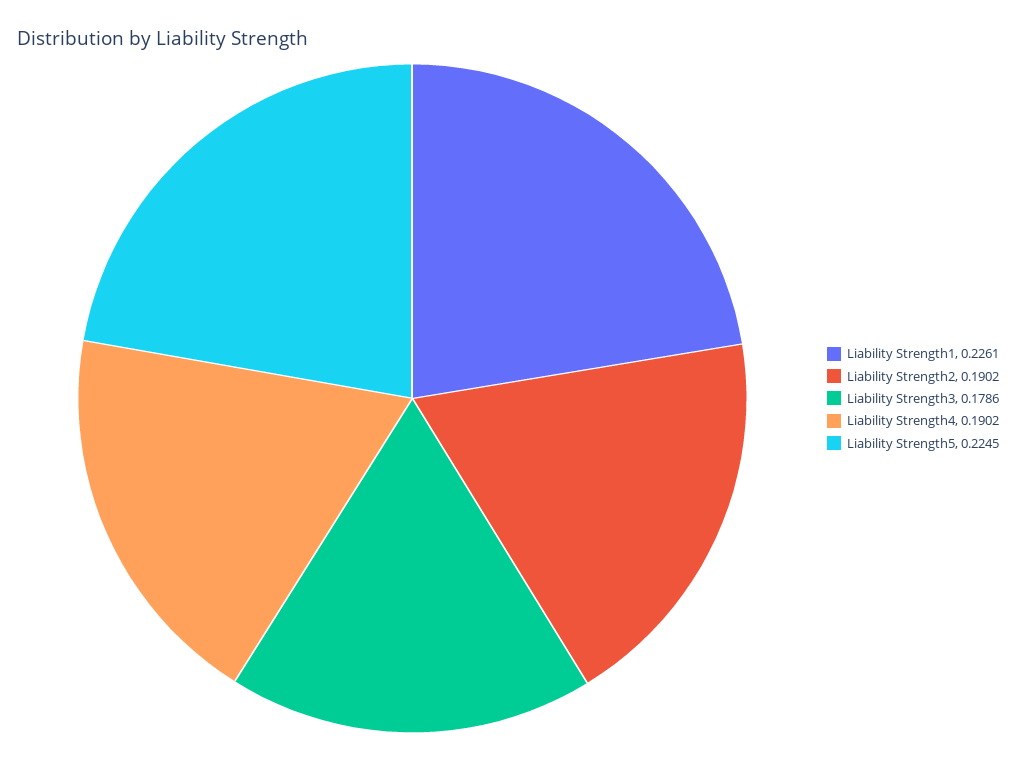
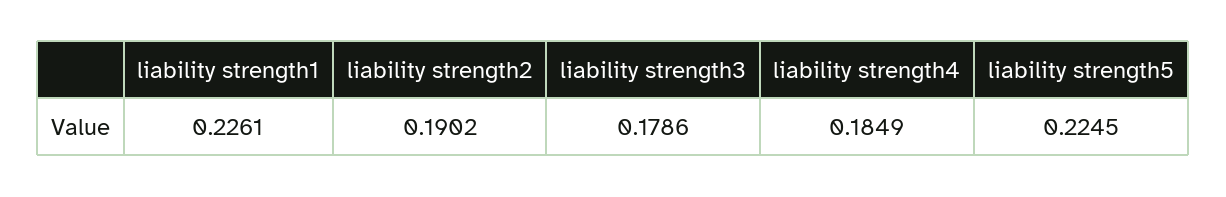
  {
    "Liability Strength1": 0.2261,
    "Liability Strength2": 0.1902,
    "Liability Strength3": 0.1786,
-   "Liability Strength4": 0.1902,
+   "Liability Strength4": 0.1849,
    "Liability Strength5": 0.2245
  }

